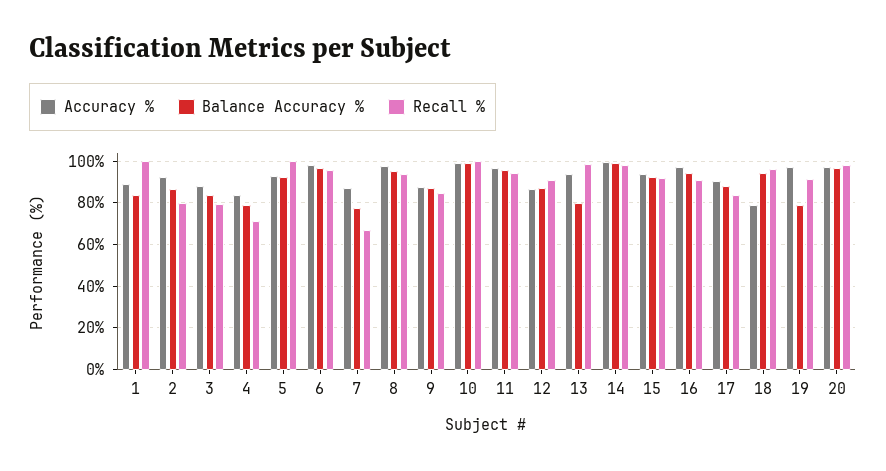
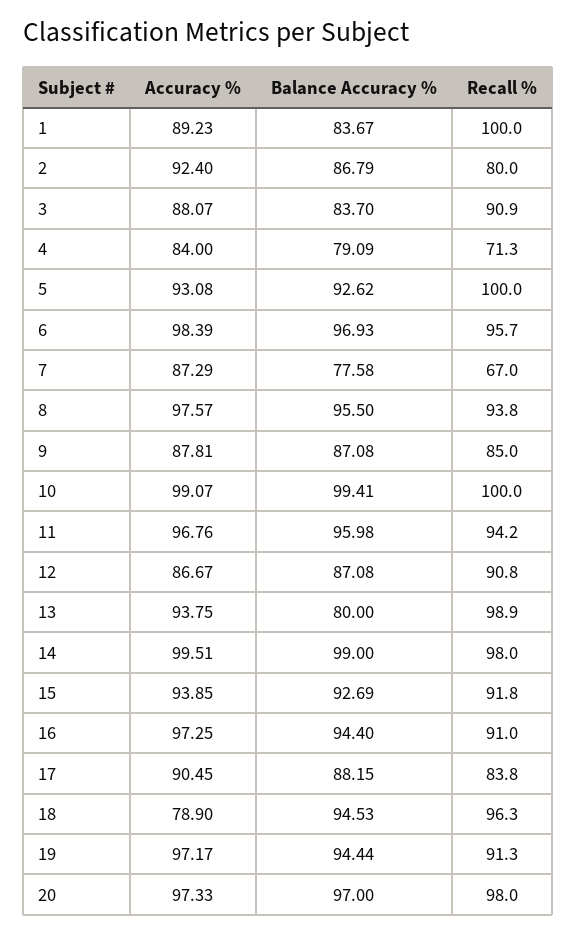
  {
    "Accuracy %": {
      "1": 89.23,
      "2": 92.4,
      "3": 88.07,
      "4": 84,
      "5": 93.08,
      "6": 98.39,
      "7": 87.29,
      "8": 97.57,
      "9": 87.81,
      "10": 99.07,
      "11": 96.76,
      "12": 86.67,
      "13": 93.75,
      "14": 99.51,
      "15": 93.85,
      "16": 97.25,
      "17": 90.45,
      "18": 78.9,
      "19": 97.17,
      "20": 97.33
    },
    "Balance Accuracy %": {
      "1": 83.67,
      "2": 86.79,
      "3": 83.7,
      "4": 79.09,
      "5": 92.62,
      "6": 96.93,
      "7": 77.58,
      "8": 95.5,
      "9": 87.08,
      "10": 99.41,
      "11": 95.98,
      "12": 87.08,
      "13": 80,
      "14": 99,
      "15": 92.69,
      "16": 94.4,
      "17": 88.15,
      "18": 94.53,
-     "19": 80,
+     "19": 94.44,
      "20": 97
    },
    "Recall %": {
      "1": 100,
      "2": 80,
-     "3": 80,
+     "3": 90.9,
      "4": 71.3,
      "5": 100,
      "6": 95.7,
      "7": 67,
      "8": 93.8,
      "9": 85,
      "10": 100,
      "11": 94.2,
      "12": 90.8,
      "13": 98.9,
      "14": 98,
      "15": 91.8,
      "16": 91,
      "17": 83.8,
      "18": 96.3,
      "19": 91.3,
      "20": 98
    }
  }

